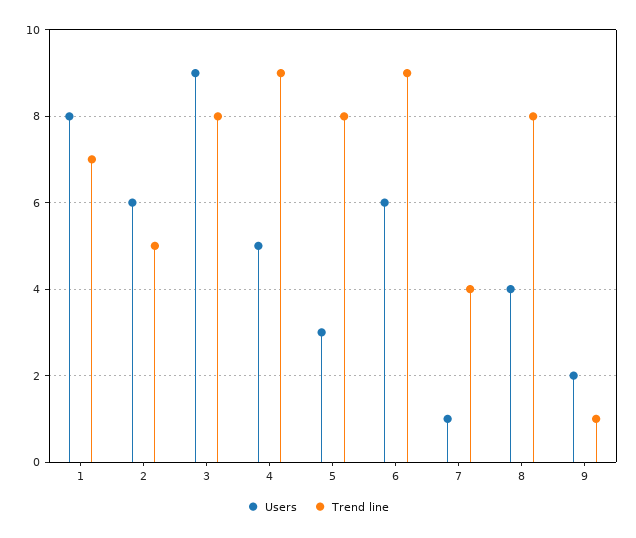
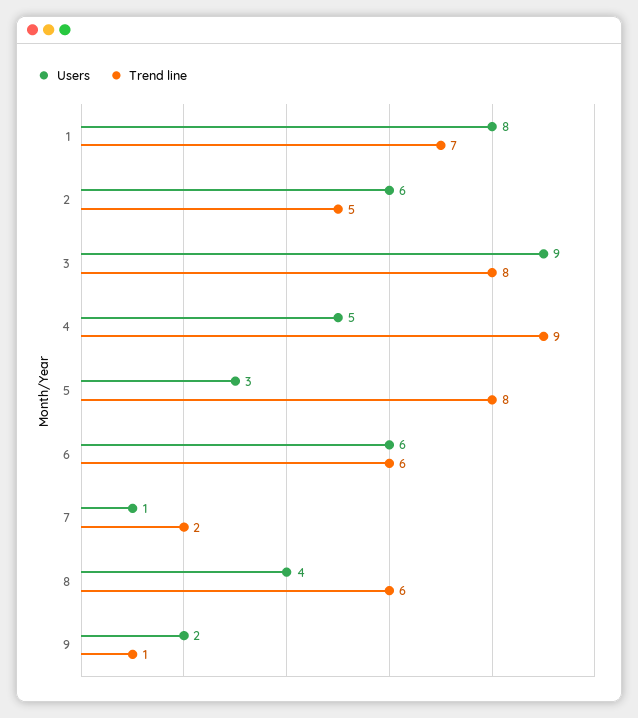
  {
    "Users": {
      "1": 8,
      "2": 6,
      "3": 9,
      "4": 5,
      "5": 3,
      "6": 6,
      "7": 1,
      "8": 4,
      "9": 2
    },
    "Trend line": {
      "1": 7,
      "2": 5,
      "3": 8,
      "4": 9,
      "5": 8,
-     "6": 9,
+     "6": 6,
-     "7": 4,
+     "7": 2,
-     "8": 8,
+     "8": 6,
      "9": 1
    }
  }

